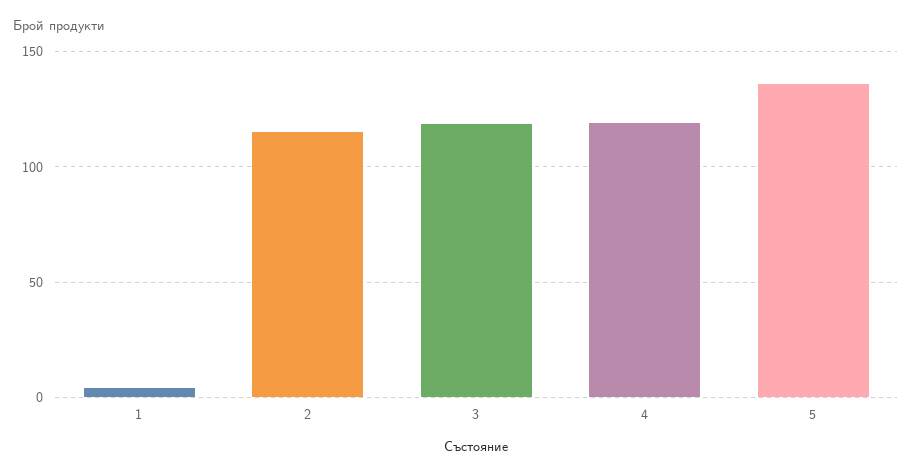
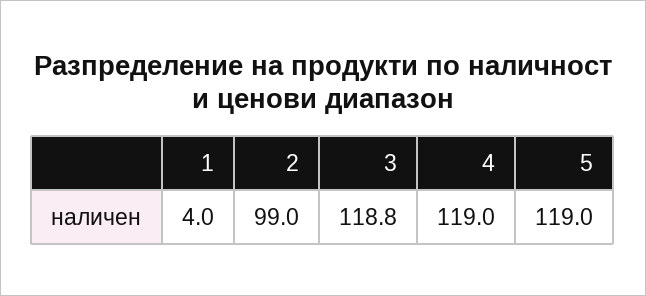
  {
    "1": 4,
-   "2": 115,
+   "2": 99,
    "3": 118.8,
    "4": 119,
-   "5": 135
+   "5": 119
  }

